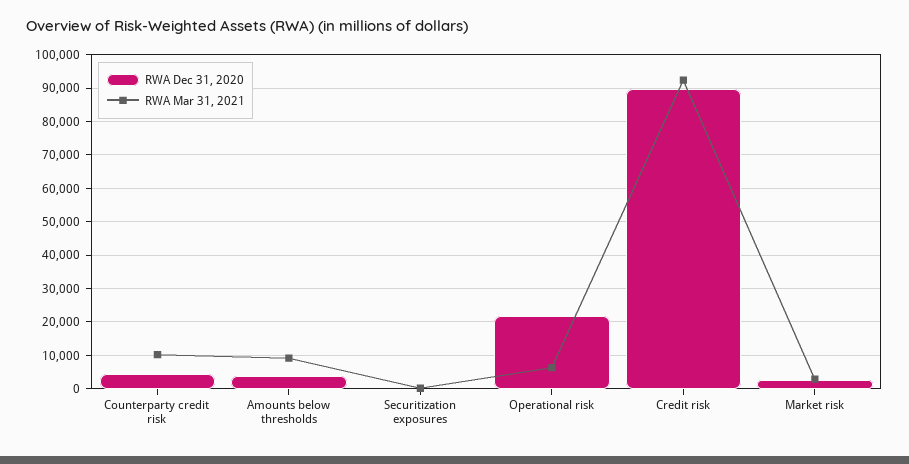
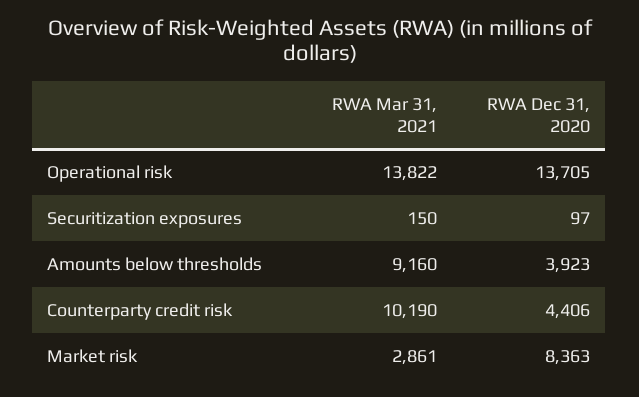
  {
    "RWA Dec 31, 2020": {
      "Counterparty credit risk": 4406,
      "Amounts below thresholds": 3923,
      "Securitization exposures": 97,
-     "Operational risk": 22000,
+     "Operational risk": 13705,
-     "Credit risk": 90000,
-     "Market risk": 2000
+     "Market risk": 8363
    },
    "RWA Mar 31, 2021": {
      "Counterparty credit risk": 10190,
      "Amounts below thresholds": 9160,
      "Securitization exposures": 150,
-     "Operational risk": 6000,
+     "Operational risk": 13822,
-     "Credit risk": 92000,
      "Market risk": 2861
    }
  }

